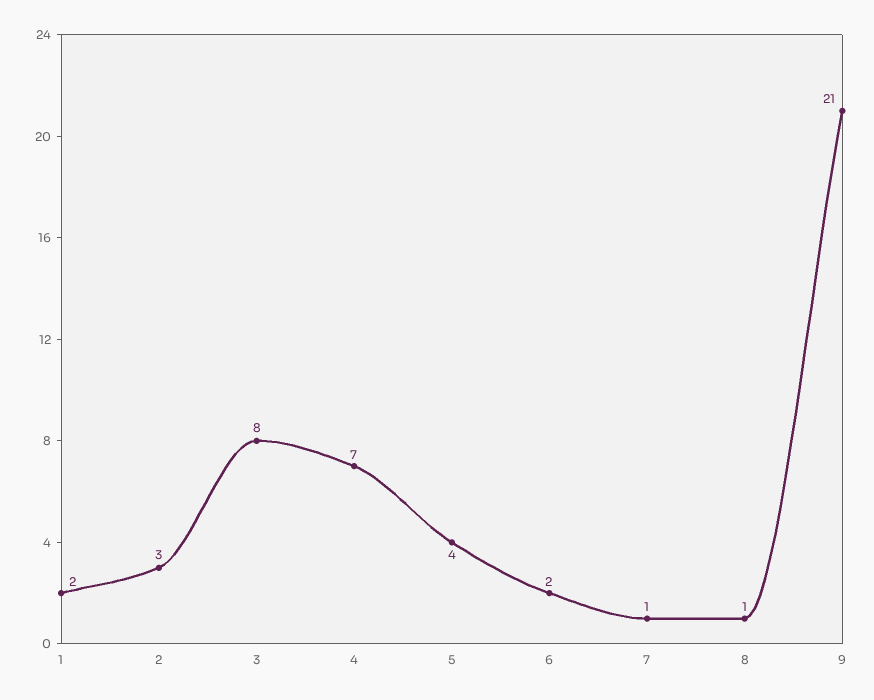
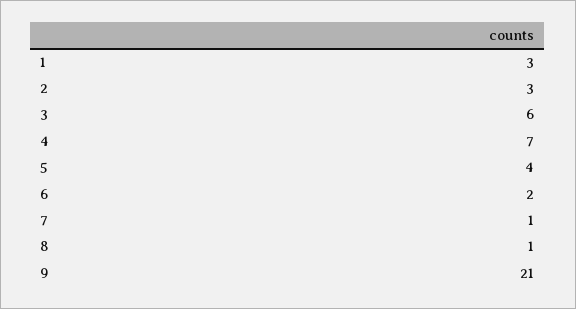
  {
-   "1": 2,
+   "1": 3,
    "2": 3,
-   "3": 8,
+   "3": 6,
    "4": 7,
    "5": 4,
    "6": 2,
    "7": 1,
    "8": 1,
    "9": 21
  }

